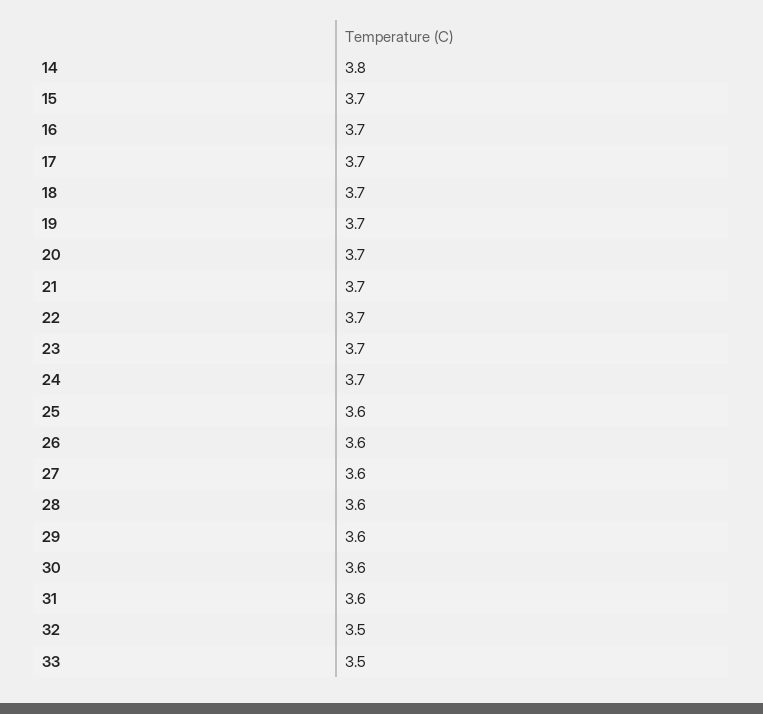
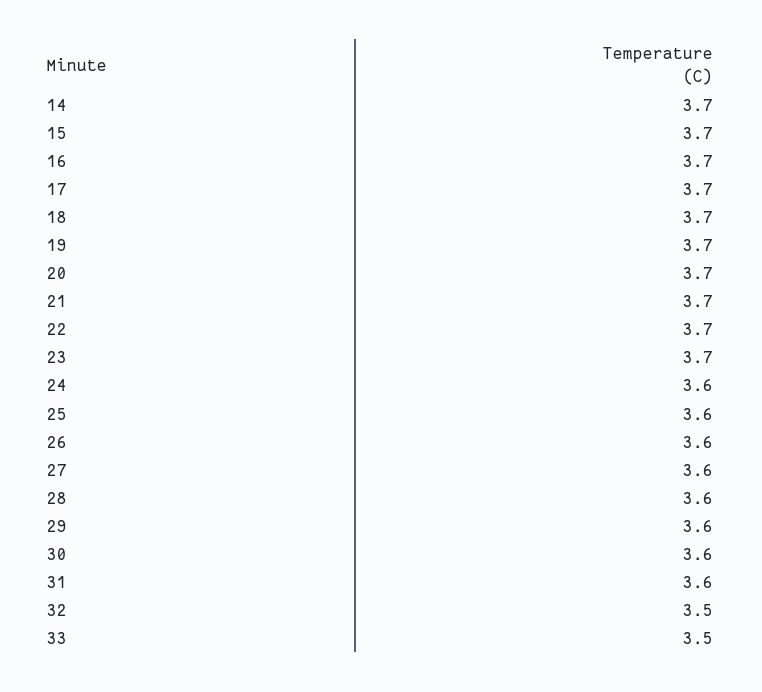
  {
-   "14": 3.8,
+   "14": 3.7,
    "15": 3.7,
    "16": 3.7,
    "17": 3.7,
    "18": 3.7,
    "19": 3.7,
    "20": 3.7,
    "21": 3.7,
    "22": 3.7,
    "23": 3.7,
-   "24": 3.7,
+   "24": 3.6,
    "25": 3.6,
    "26": 3.6,
    "27": 3.6,
    "28": 3.6,
    "29": 3.6,
    "30": 3.6,
    "31": 3.6,
    "32": 3.5,
    "33": 3.5
  }

